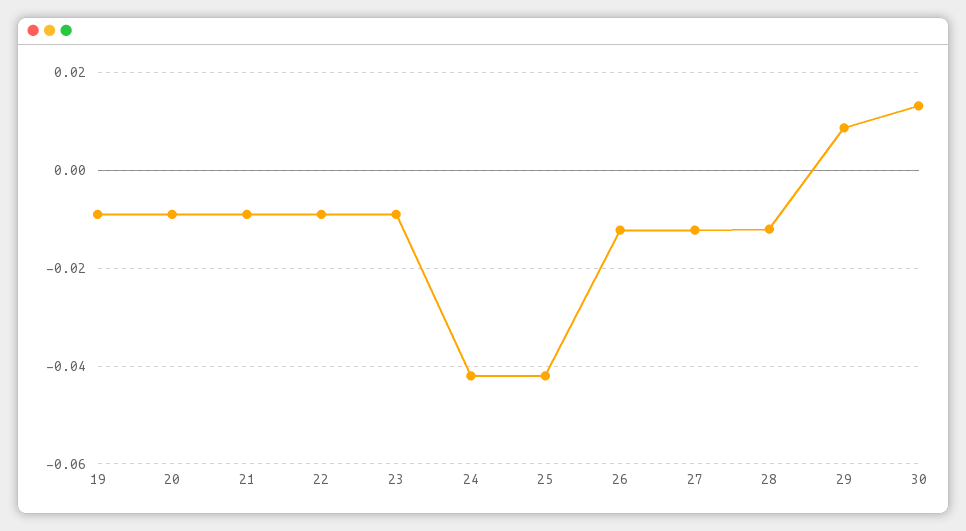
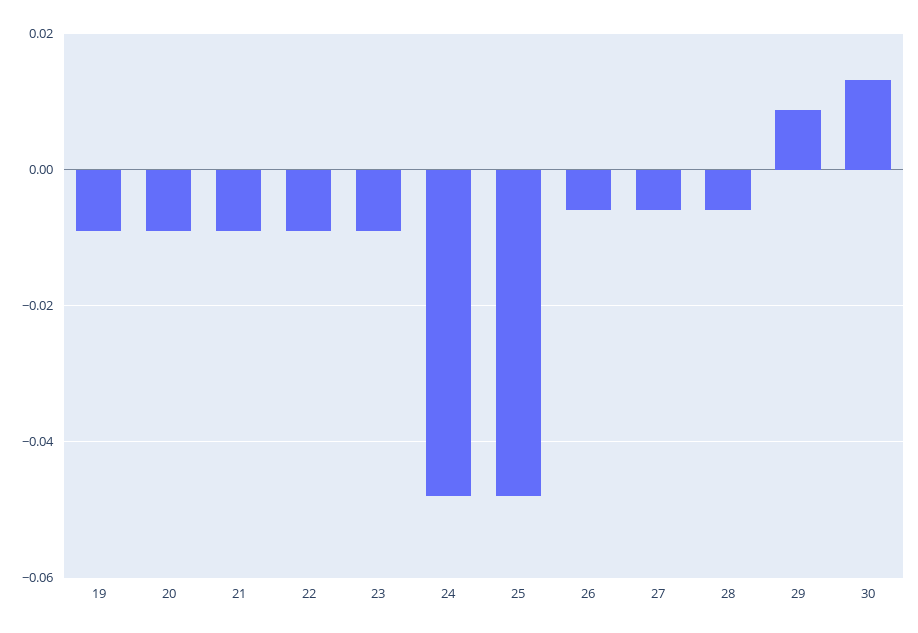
  {
    "19": -0.01,
    "20": -0.01,
    "21": -0.01,
    "22": -0.01,
    "23": -0.01,
-   "24": -0.042,
+   "24": -0.048,
-   "25": -0.042,
+   "25": -0.048,
-   "26": -0.012,
+   "26": -0.006,
-   "27": -0.012,
+   "27": -0.006,
-   "28": -0.012,
+   "28": -0.006,
    "29": 0.008,
    "30": 0.014
  }

